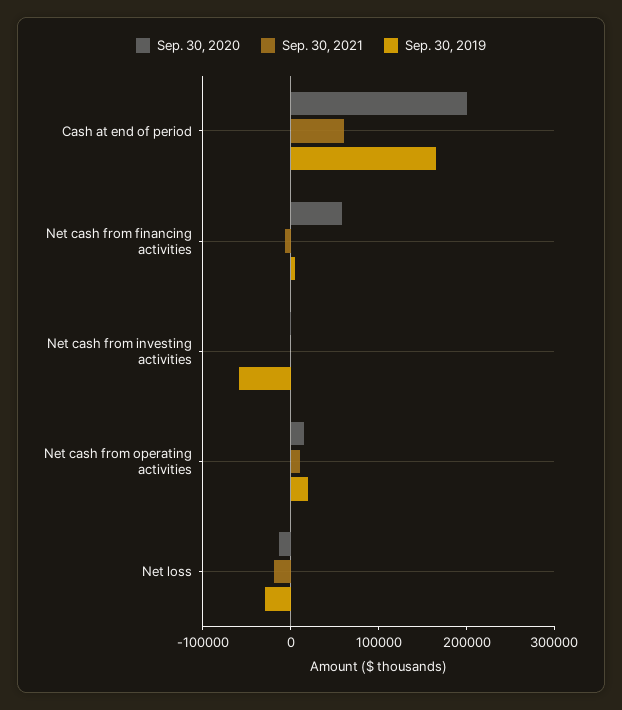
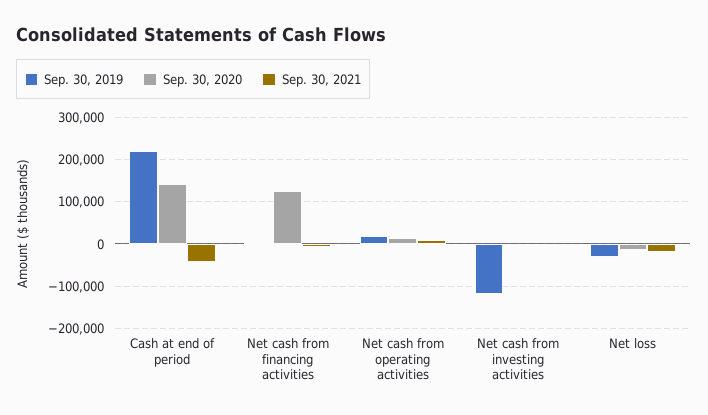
  {
    "Sep. 30, 2020": {
-     "Cash at end of period": 200000,
+     "Cash at end of period": 140000,
-     "Net cash from financing activities": 60000,
+     "Net cash from financing activities": 120000,
      "Net cash from investing activities": 0,
      "Net cash from operating activities": 20000,
      "Net loss": -20000
    },
    "Sep. 30, 2021": {
-     "Cash at end of period": 60000,
+     "Cash at end of period": -40000,
      "Net cash from financing activities": 0,
      "Net cash from investing activities": 0,
      "Net cash from operating activities": 20000,
      "Net loss": -20000
    },
    "Sep. 30, 2019": {
-     "Cash at end of period": 160000,
+     "Cash at end of period": 220000,
      "Net cash from financing activities": 0,
-     "Net cash from investing activities": -60000,
+     "Net cash from investing activities": -120000,
      "Net cash from operating activities": 20000,
      "Net loss": -20000
    }
  }

